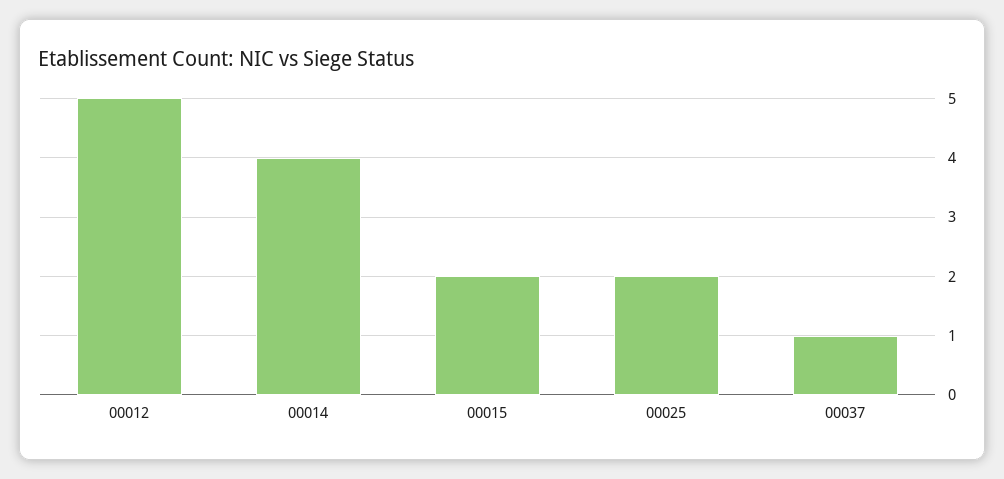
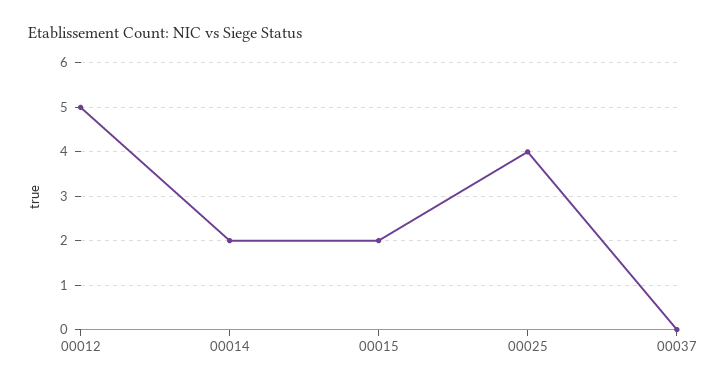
  {
    "00012": 5,
-   "00014": 4,
+   "00014": 2,
    "00015": 2,
-   "00025": 2,
+   "00025": 4,
-   "00037": 1
+   "00037": 0
  }

